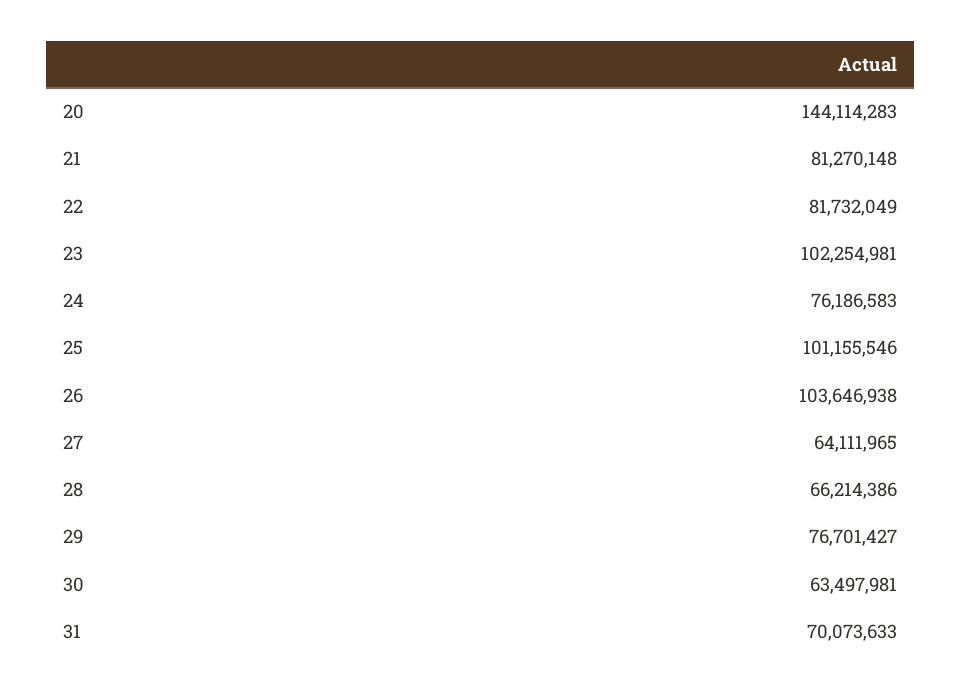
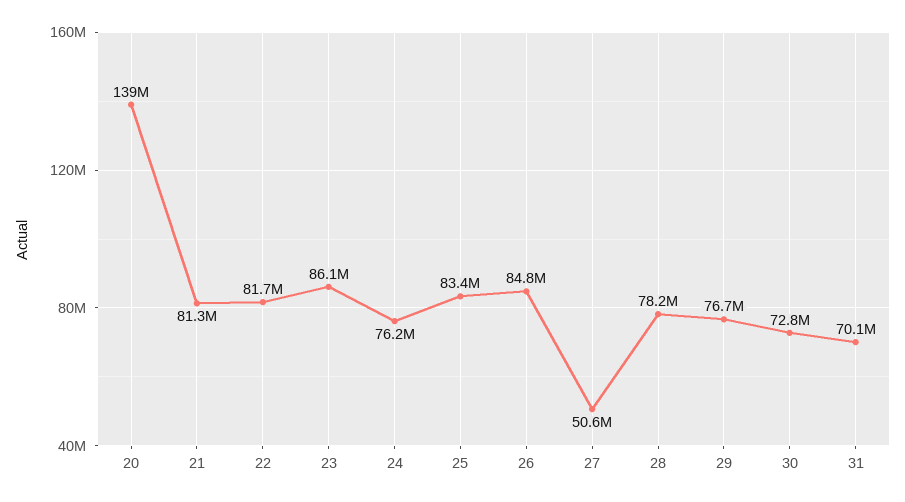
  {
-   "20": 144114283,
+   "20": 139000000,
    "21": 81270148,
    "22": 81732049,
-   "23": 102254981,
+   "23": 86100000,
    "24": 76186583,
-   "25": 101155546,
+   "25": 83400000,
-   "26": 103646938,
+   "26": 84800000,
-   "27": 64111965,
+   "27": 50600000,
-   "28": 66214386,
+   "28": 78200000,
    "29": 76701427,
-   "30": 63497981,
+   "30": 72800000,
    "31": 70073633
  }

